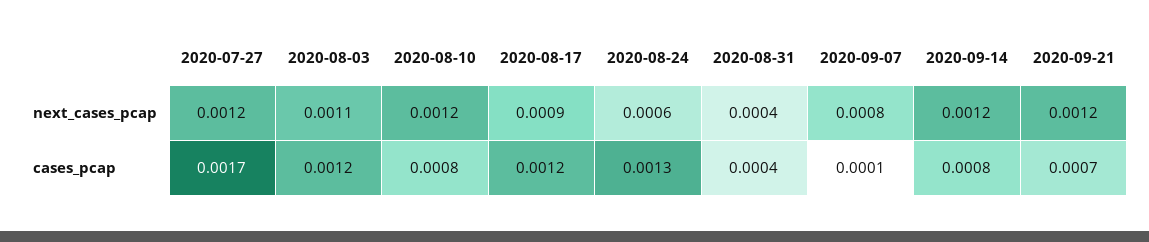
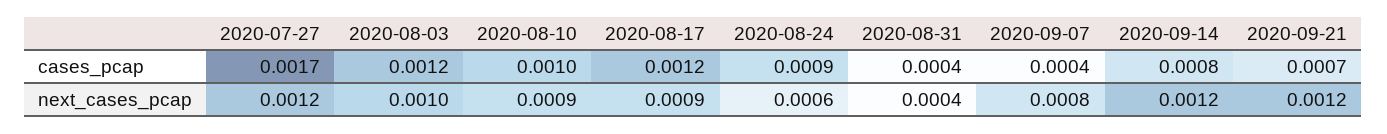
  {
    "2020-07-27": {
      "next_cases_pcap": 0.0012,
      "cases_pcap": 0.0017
    },
    "2020-08-03": {
-     "next_cases_pcap": 0.0011,
+     "next_cases_pcap": 0.001,
      "cases_pcap": 0.0012
    },
    "2020-08-10": {
-     "next_cases_pcap": 0.0012,
+     "next_cases_pcap": 0.0009,
-     "cases_pcap": 0.0008
+     "cases_pcap": 0.001
    },
    "2020-08-17": {
      "next_cases_pcap": 0.0009,
      "cases_pcap": 0.0012
    },
    "2020-08-24": {
      "next_cases_pcap": 0.0006,
-     "cases_pcap": 0.0013
+     "cases_pcap": 0.0009
    },
    "2020-08-31": {
      "next_cases_pcap": 0.0004,
      "cases_pcap": 0.0004
    },
    "2020-09-07": {
      "next_cases_pcap": 0.0008,
-     "cases_pcap": 0.0001
+     "cases_pcap": 0.0004
    },
    "2020-09-14": {
      "next_cases_pcap": 0.0012,
      "cases_pcap": 0.0008
    },
    "2020-09-21": {
      "next_cases_pcap": 0.0012,
      "cases_pcap": 0.0007
    }
  }

